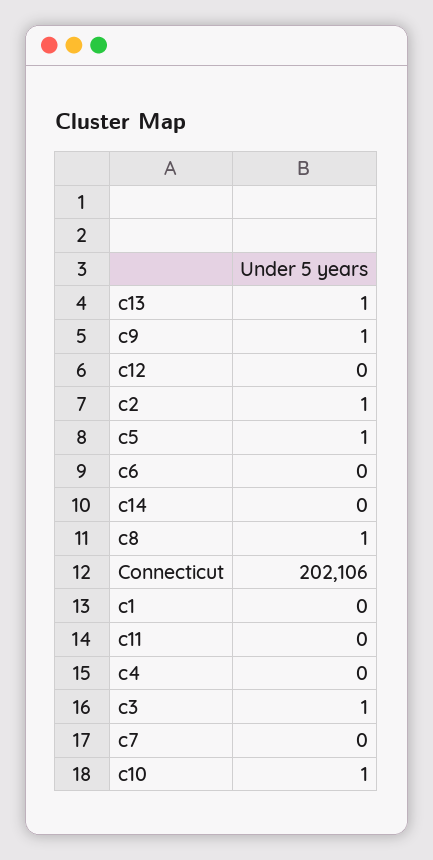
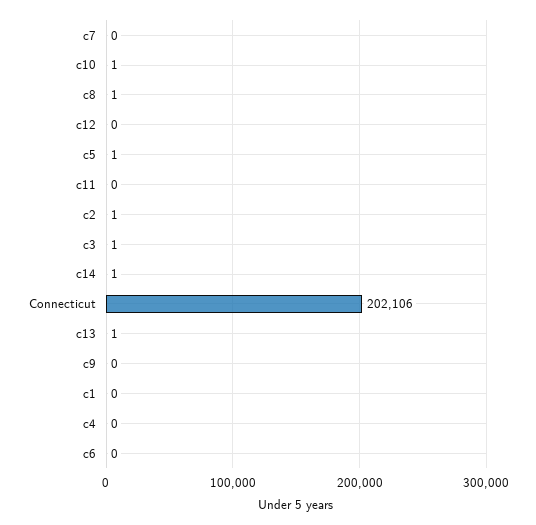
  {
    "c13": 1,
-   "c9": 1,
+   "c9": 0,
    "c12": 0,
    "c2": 1,
    "c5": 1,
    "c6": 0,
-   "c14": 0,
+   "c14": 1,
    "c8": 1,
    "Connecticut": 202106,
    "c1": 0,
    "c11": 0,
    "c4": 0,
    "c3": 1,
    "c7": 0,
    "c10": 1
  }

